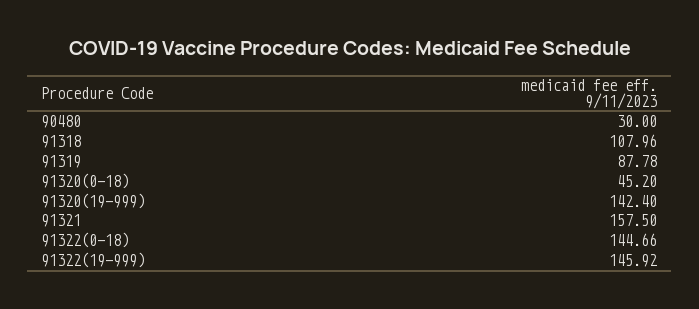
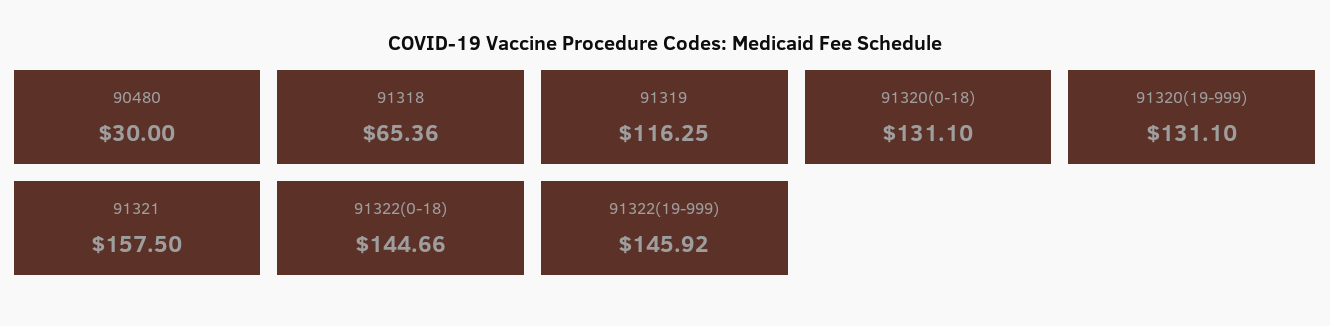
  {
    "90480": 30,
-   "91318": 107.96,
+   "91318": 65.36,
-   "91319": 87.78,
+   "91319": 116.25,
-   "91320(0-18)": 45.2,
+   "91320(0-18)": 131.1,
-   "91320(19-999)": 142.4,
+   "91320(19-999)": 131.1,
    "91321": 157.5,
    "91322(0-18)": 144.66,
    "91322(19-999)": 145.92
  }

